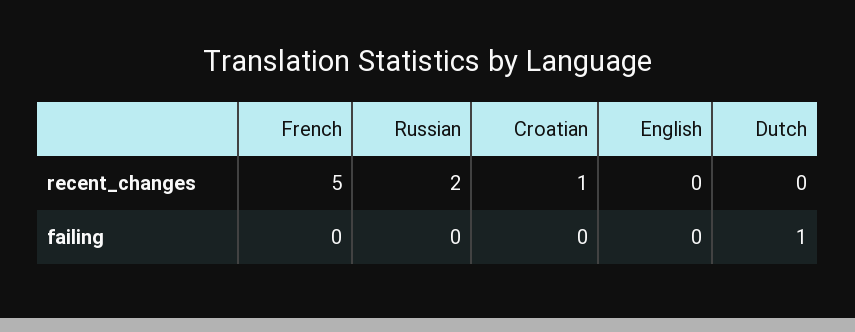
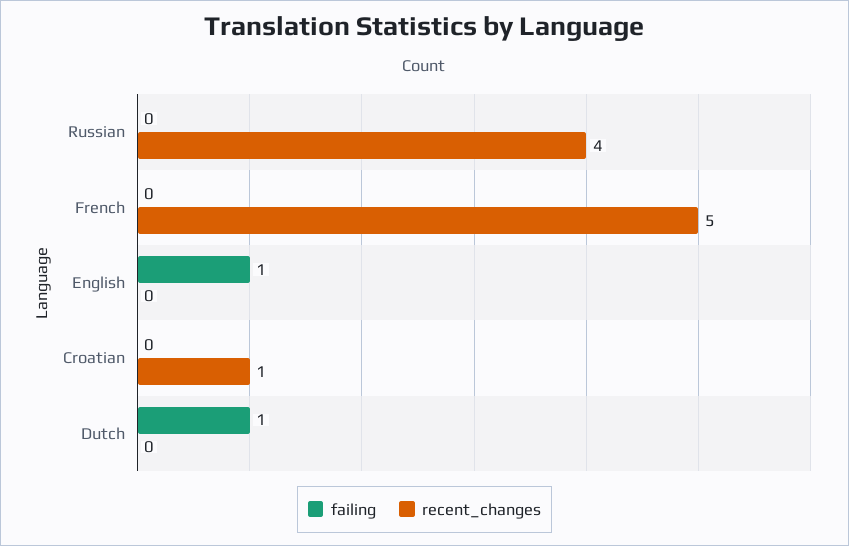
  {
    "recent_changes": {
      "French": 5,
-     "Russian": 2,
+     "Russian": 4,
      "Croatian": 1,
      "English": 0,
      "Dutch": 0
    },
    "failing": {
      "French": 0,
      "Russian": 0,
      "Croatian": 0,
-     "English": 0,
+     "English": 1,
      "Dutch": 1
    }
  }

